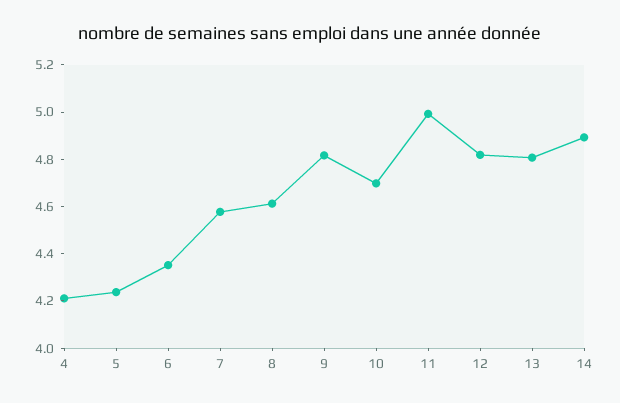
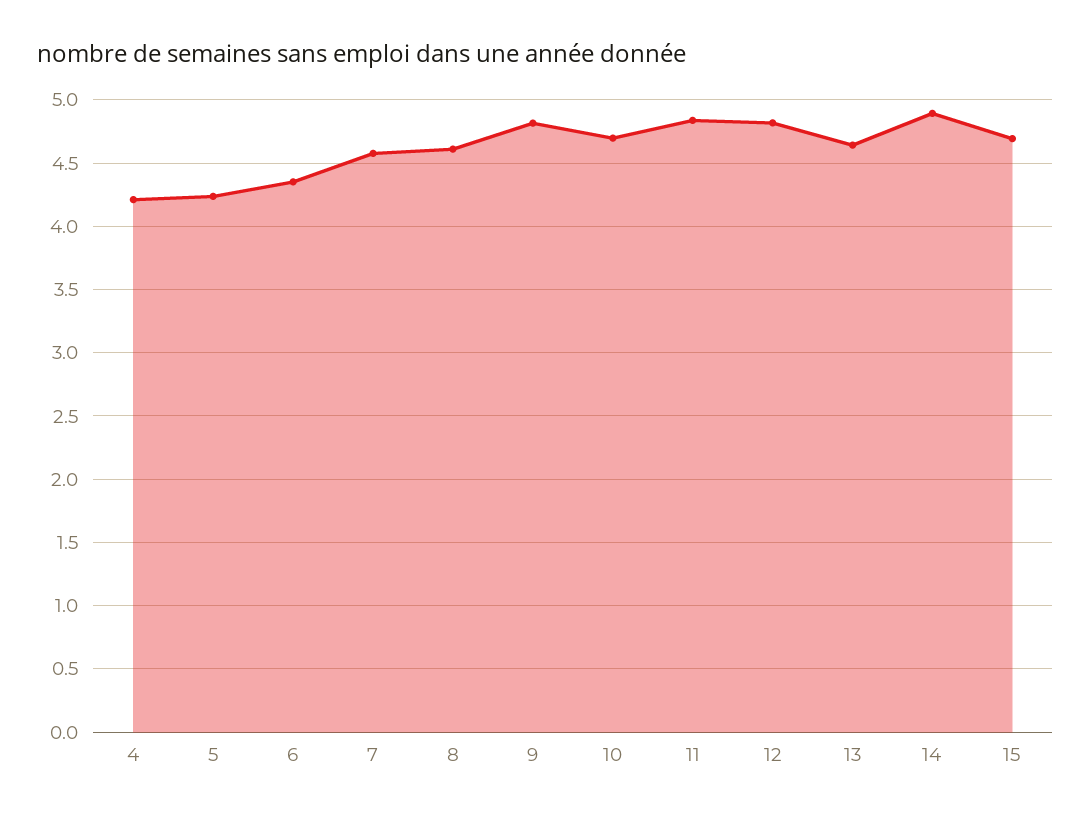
  {
    "4": 4.2,
    "5": 4.25,
    "6": 4.35,
    "7": 4.6,
    "8": 4.6,
    "9": 4.8,
    "10": 4.7,
-   "11": 5,
+   "11": 4.85,
    "12": 4.8,
-   "13": 4.8,
+   "13": 4.65,
-   "14": 4.9
+   "14": 4.9,
+   "15": 4.7
  }

